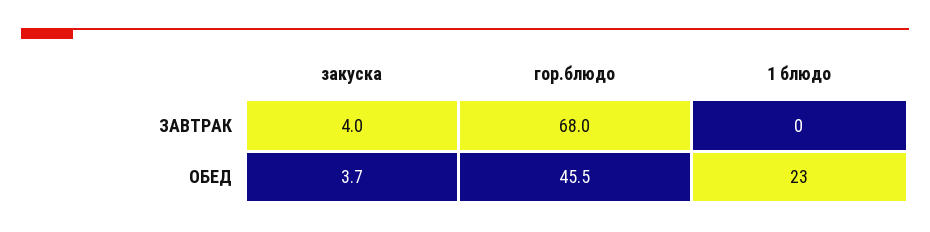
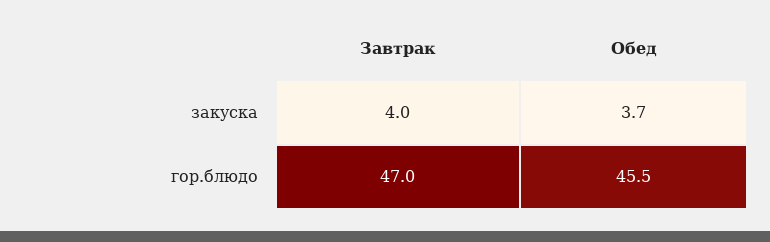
  {
    "закуска": {
      "ЗАВТРАК": 4,
      "ОБЕД": 3.7
    },
    "гор.блюдо": {
-     "ЗАВТРАК": 68,
+     "ЗАВТРАК": 47,
      "ОБЕД": 45.5
-   },
+   }
-   "1 блюдо": {
-     "ЗАВТРАК": 0,
-     "ОБЕД": 23
-   }
  }

